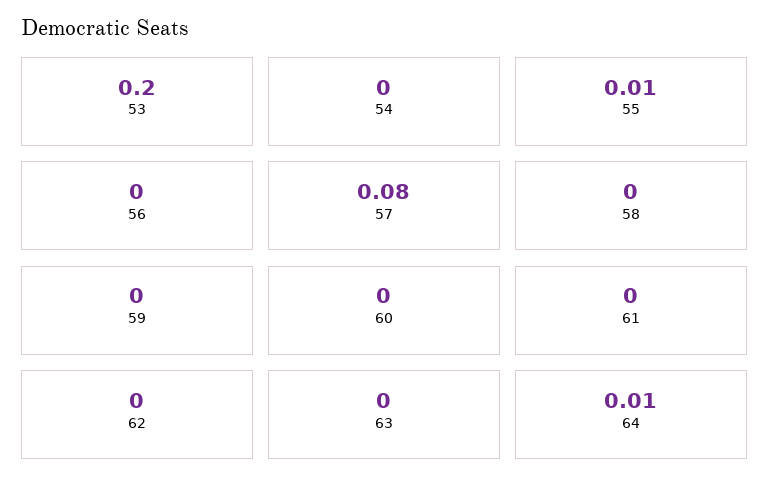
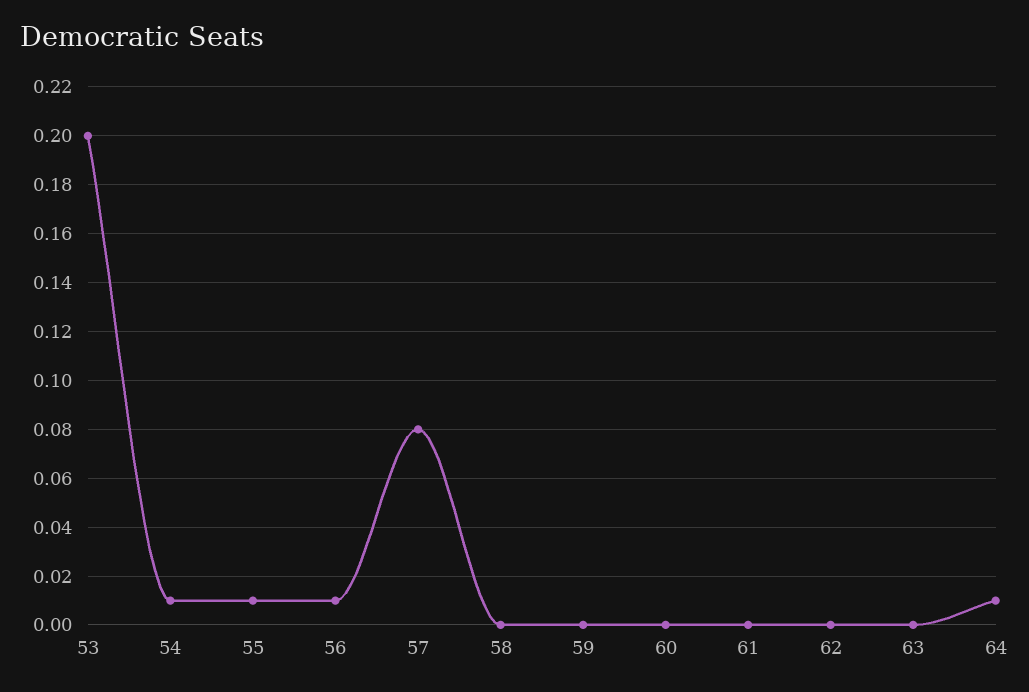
  {
    "53": 0.2,
-   "54": 0,
+   "54": 0.01,
    "55": 0.01,
-   "56": 0,
+   "56": 0.01,
    "57": 0.08,
    "58": 0,
    "59": 0,
    "60": 0,
    "61": 0,
    "62": 0,
    "63": 0,
    "64": 0.01
  }

